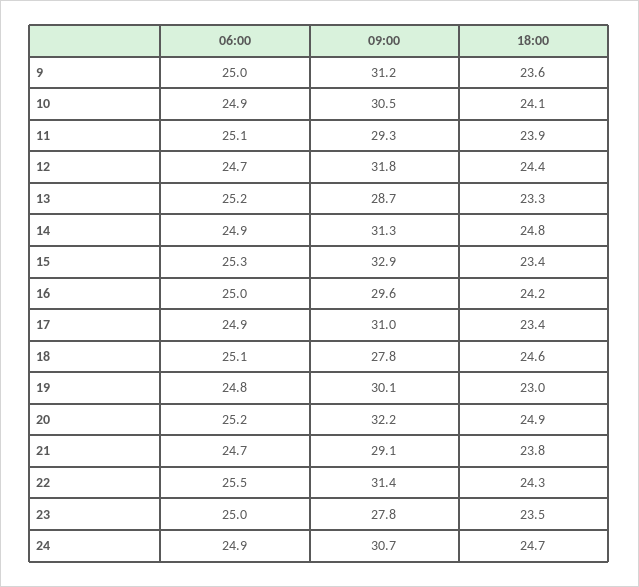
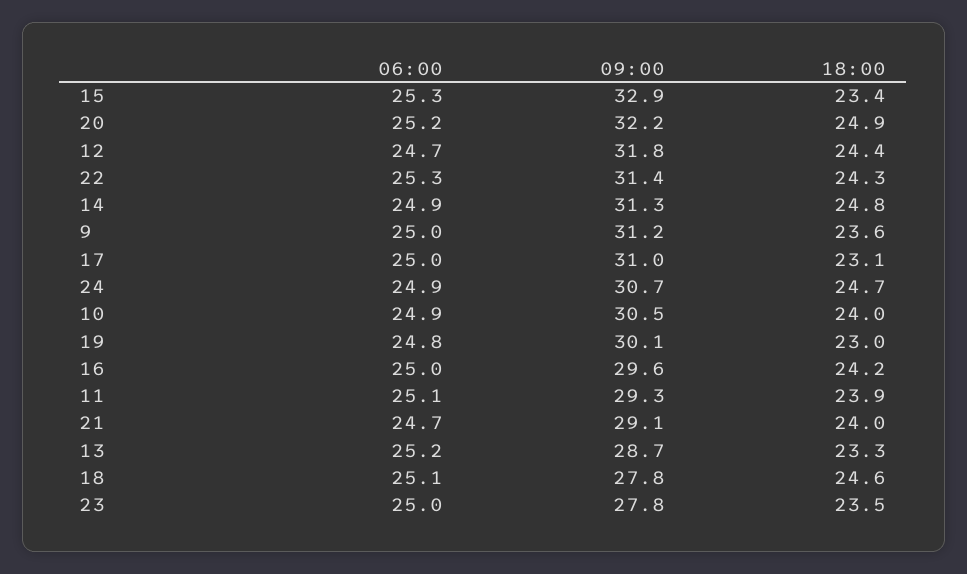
  {
    "06:00": {
      "9": 25,
      "10": 24.9,
      "11": 25.1,
      "12": 24.7,
      "13": 25.2,
      "14": 24.9,
      "15": 25.3,
      "16": 25,
-     "17": 24.9,
+     "17": 25,
      "18": 25.1,
      "19": 24.8,
      "20": 25.2,
      "21": 24.7,
-     "22": 25.5,
+     "22": 25.3,
      "23": 25,
      "24": 24.9
    },
    "09:00": {
      "9": 31.2,
      "10": 30.5,
      "11": 29.3,
      "12": 31.8,
      "13": 28.7,
      "14": 31.3,
      "15": 32.9,
      "16": 29.6,
      "17": 31,
      "18": 27.8,
      "19": 30.1,
      "20": 32.2,
      "21": 29.1,
      "22": 31.4,
      "23": 27.8,
      "24": 30.7
    },
    "18:00": {
      "9": 23.6,
-     "10": 24.1,
+     "10": 24,
      "11": 23.9,
      "12": 24.4,
      "13": 23.3,
      "14": 24.8,
      "15": 23.4,
      "16": 24.2,
-     "17": 23.4,
+     "17": 23.1,
      "18": 24.6,
      "19": 23,
      "20": 24.9,
-     "21": 23.8,
+     "21": 24,
      "22": 24.3,
      "23": 23.5,
      "24": 24.7
    }
  }

